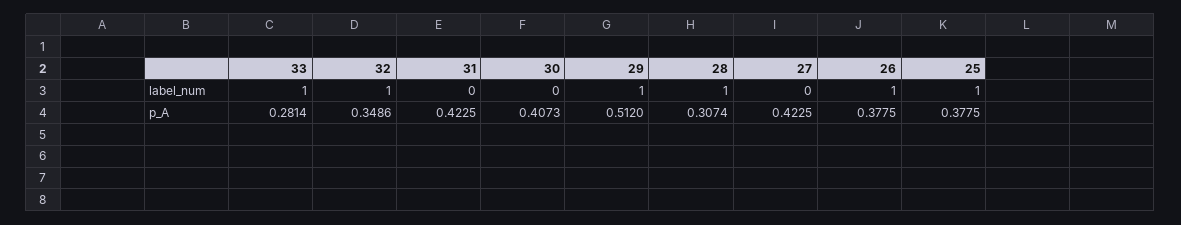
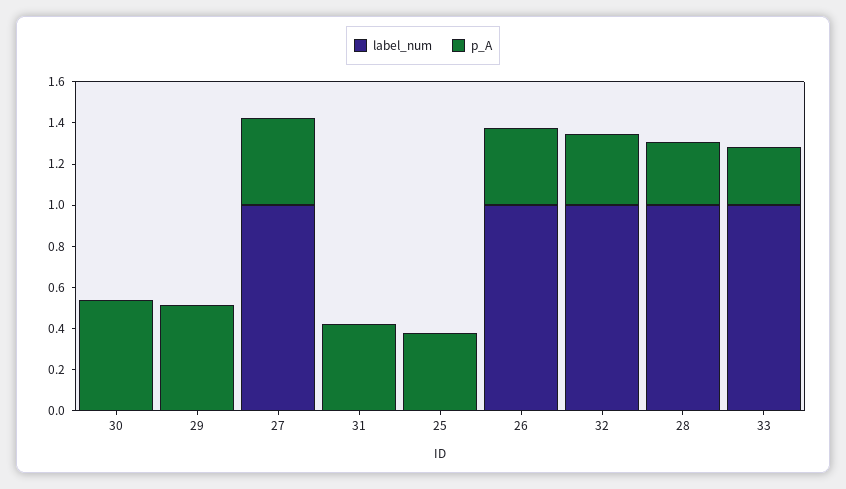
  {
    "label_num": {
      "33": 1,
      "32": 1,
      "31": 0,
      "30": 0,
-     "29": 1,
+     "29": 0,
      "28": 1,
-     "27": 0,
+     "27": 1,
      "26": 1,
-     "25": 1
+     "25": 0
    },
    "p_A": {
      "33": 0.2814,
      "32": 0.3486,
      "31": 0.4225,
-     "30": 0.4073,
+     "30": 0.55,
      "29": 0.512,
      "28": 0.3074,
      "27": 0.4225,
      "26": 0.3775,
      "25": 0.3775
    }
  }

